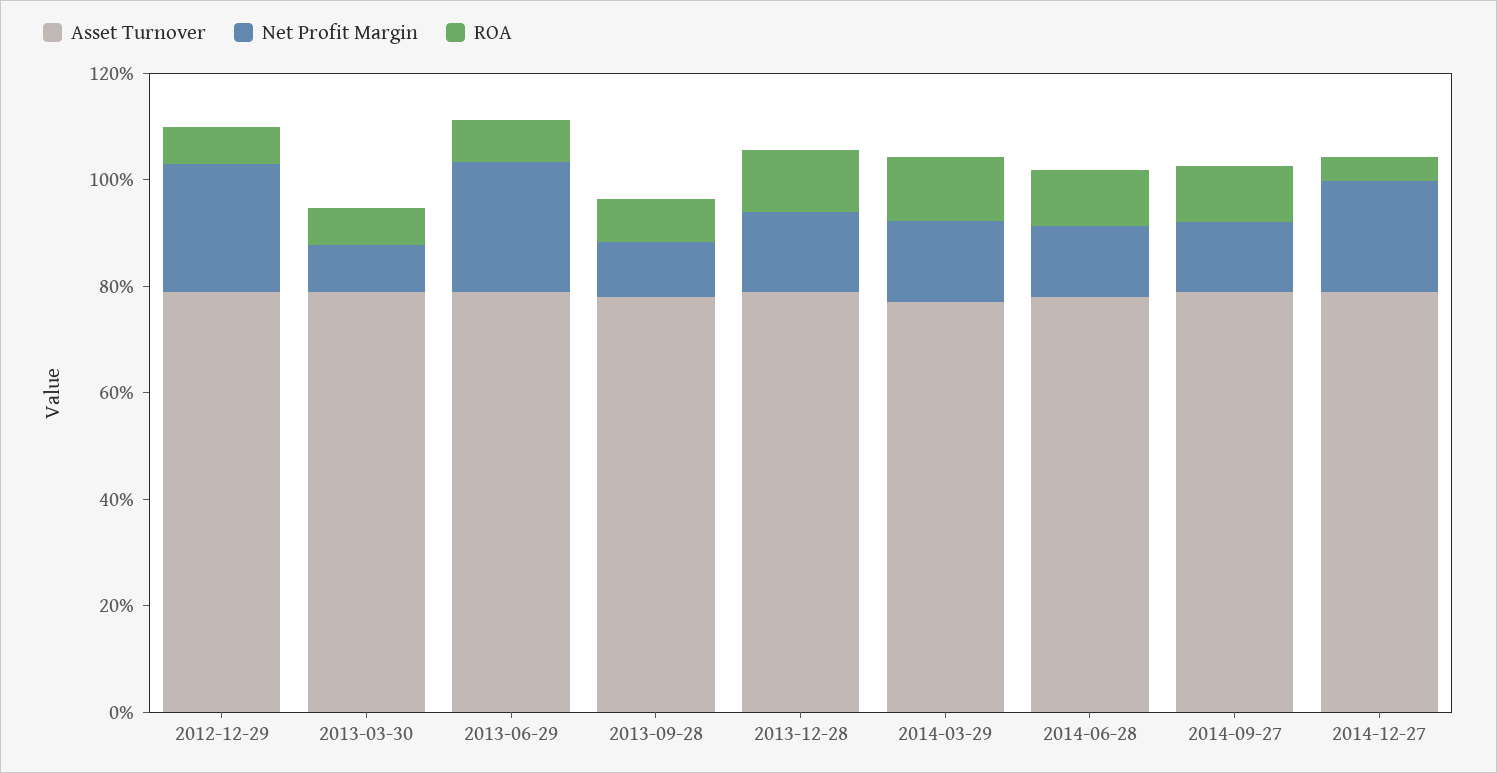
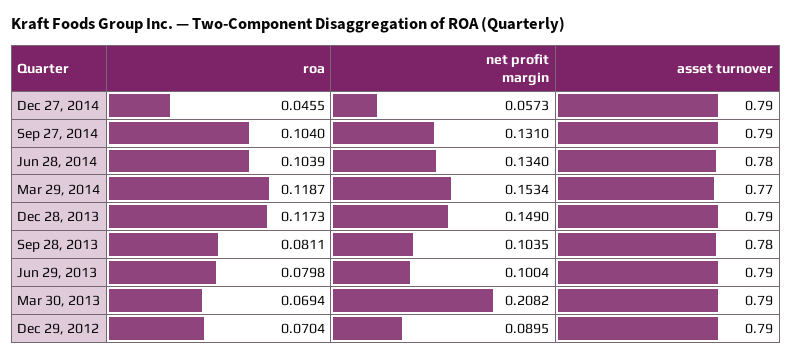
  {
    "Asset Turnover": {
      "2012-12-29": 0.79,
      "2013-03-30": 0.79,
      "2013-06-29": 0.79,
      "2013-09-28": 0.78,
      "2013-12-28": 0.79,
      "2014-03-29": 0.77,
      "2014-06-28": 0.78,
      "2014-09-27": 0.79,
      "2014-12-27": 0.79
    },
    "Net Profit Margin": {
-     "2012-12-29": 0.25,
+     "2012-12-29": 0.0895,
-     "2013-03-30": 0.1,
+     "2013-03-30": 0.2082,
-     "2013-06-29": 0.25,
+     "2013-06-29": 0.1004,
      "2013-09-28": 0.1035,
      "2013-12-28": 0.149,
      "2014-03-29": 0.1534,
      "2014-06-28": 0.134,
      "2014-09-27": 0.131,
-     "2014-12-27": 0.2
+     "2014-12-27": 0.0573
    },
    "ROA": {
      "2012-12-29": 0.0704,
      "2013-03-30": 0.0694,
      "2013-06-29": 0.0798,
      "2013-09-28": 0.0811,
      "2013-12-28": 0.1173,
      "2014-03-29": 0.1187,
      "2014-06-28": 0.1039,
      "2014-09-27": 0.104,
      "2014-12-27": 0.0455
    }
  }

